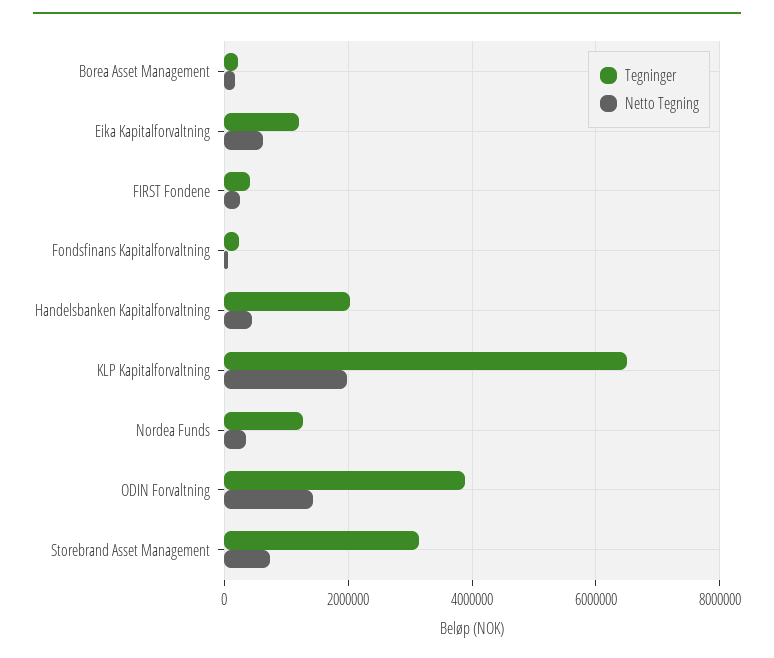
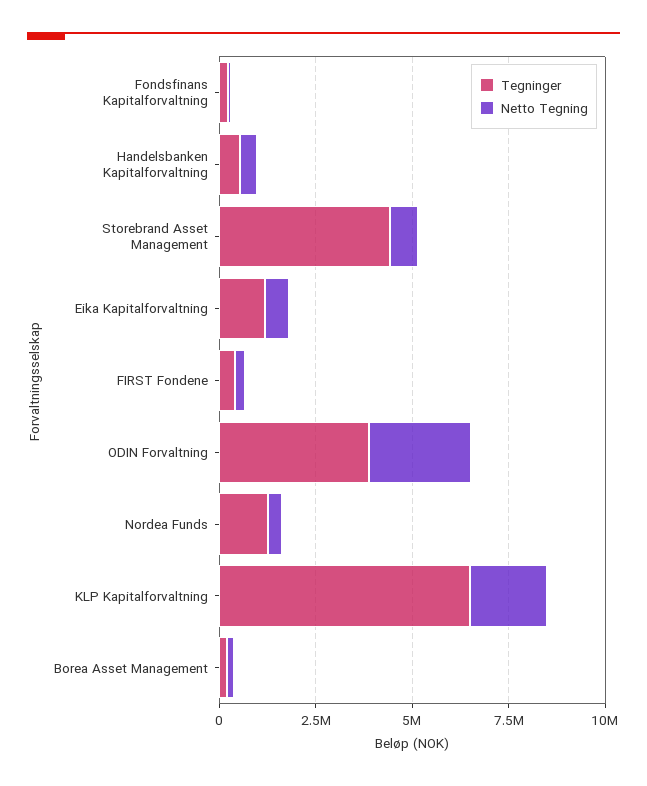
  {
    "Tegninger": {
      "Borea Asset Management": 200000,
      "Eika Kapitalforvaltning": 1200000,
      "FIRST Fondene": 400000,
      "Fondsfinans Kapitalforvaltning": 200000,
-     "Handelsbanken Kapitalforvaltning": 2000000,
+     "Handelsbanken Kapitalforvaltning": 500000,
      "KLP Kapitalforvaltning": 6600000,
      "Nordea Funds": 1200000,
      "ODIN Forvaltning": 3800000,
-     "Storebrand Asset Management": 3200000
+     "Storebrand Asset Management": 4500000
    },
    "Netto Tegning": {
      "Borea Asset Management": 200000,
      "Eika Kapitalforvaltning": 600000,
      "FIRST Fondene": 200000,
      "Fondsfinans Kapitalforvaltning": 0,
      "Handelsbanken Kapitalforvaltning": 400000,
      "KLP Kapitalforvaltning": 2000000,
      "Nordea Funds": 400000,
-     "ODIN Forvaltning": 1400000,
+     "ODIN Forvaltning": 2500000,
      "Storebrand Asset Management": 800000
    }
  }

